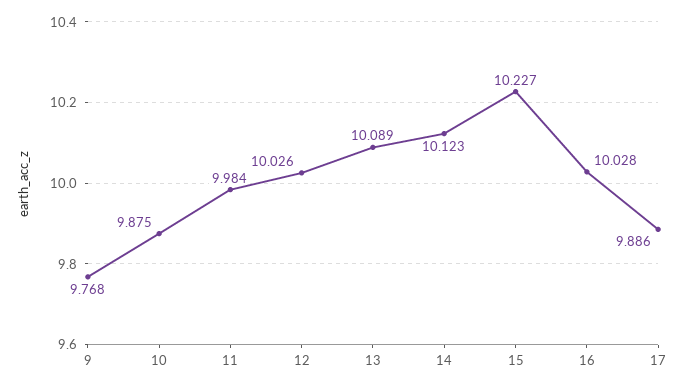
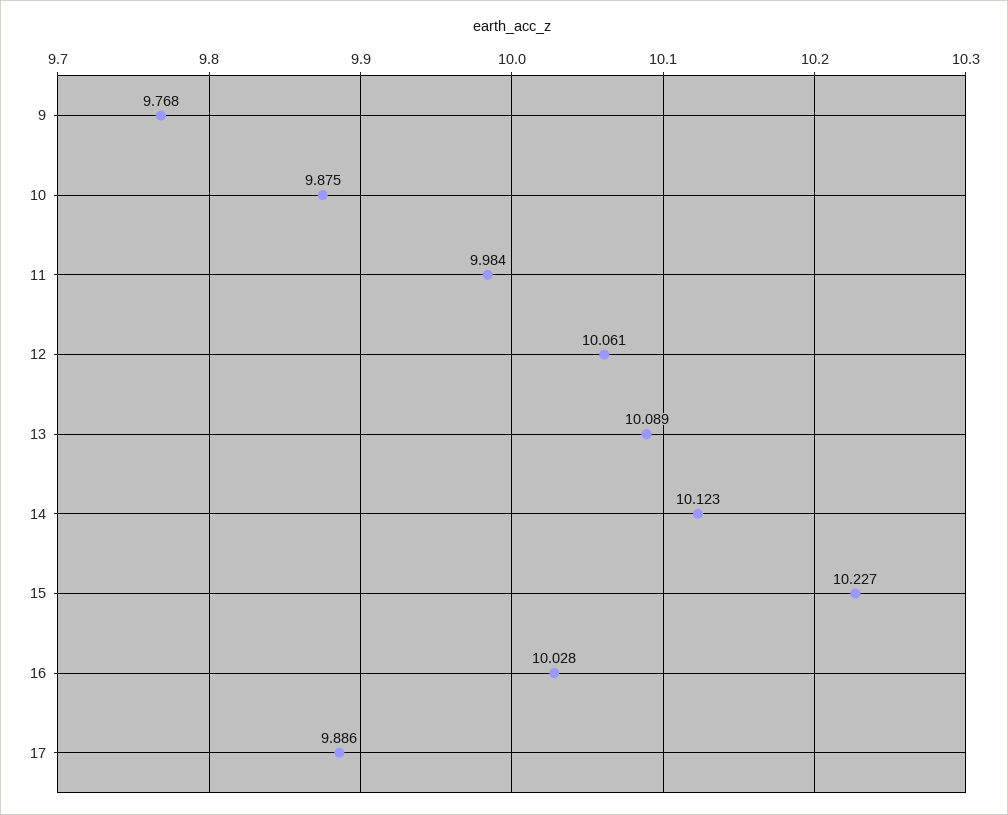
  {
    "9": 9.768,
    "10": 9.875,
    "11": 9.984,
-   "12": 10.026,
+   "12": 10.061,
    "13": 10.089,
    "14": 10.123,
    "15": 10.227,
    "16": 10.028,
    "17": 9.886
  }

